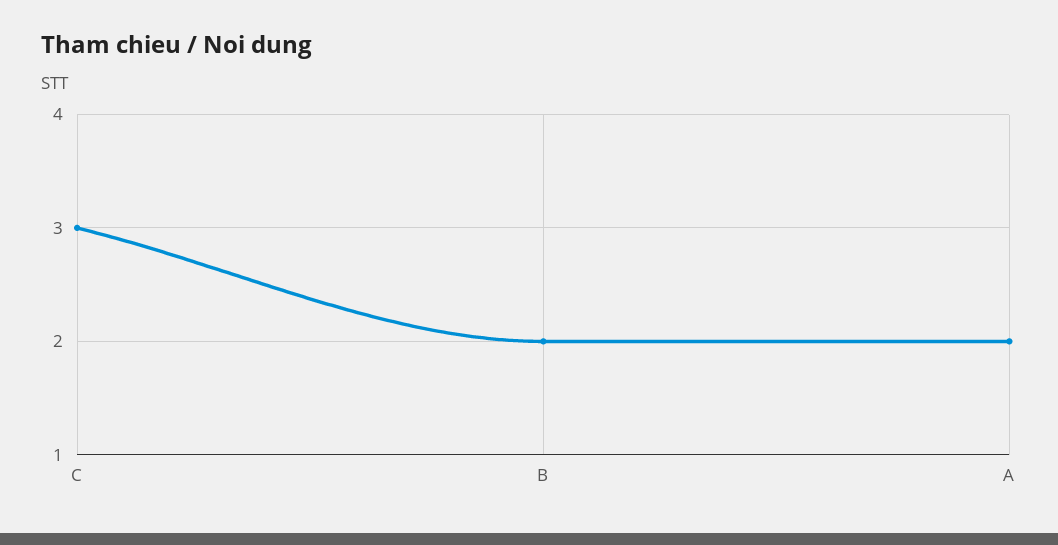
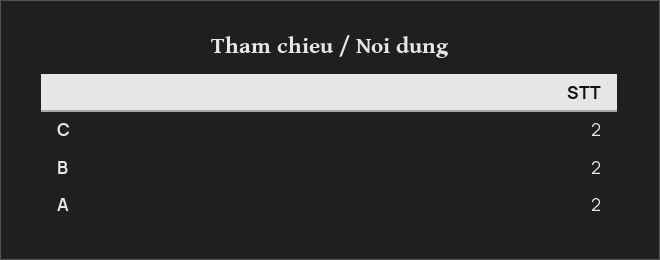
  {
-   "C": 3,
+   "C": 2,
    "B": 2,
    "A": 2
  }

